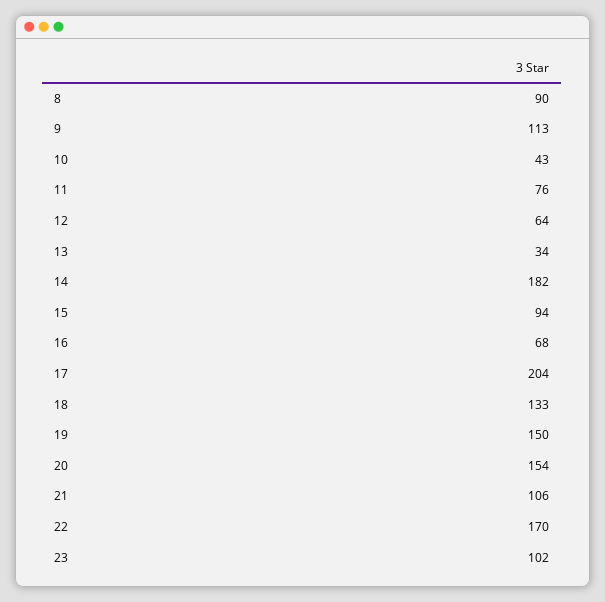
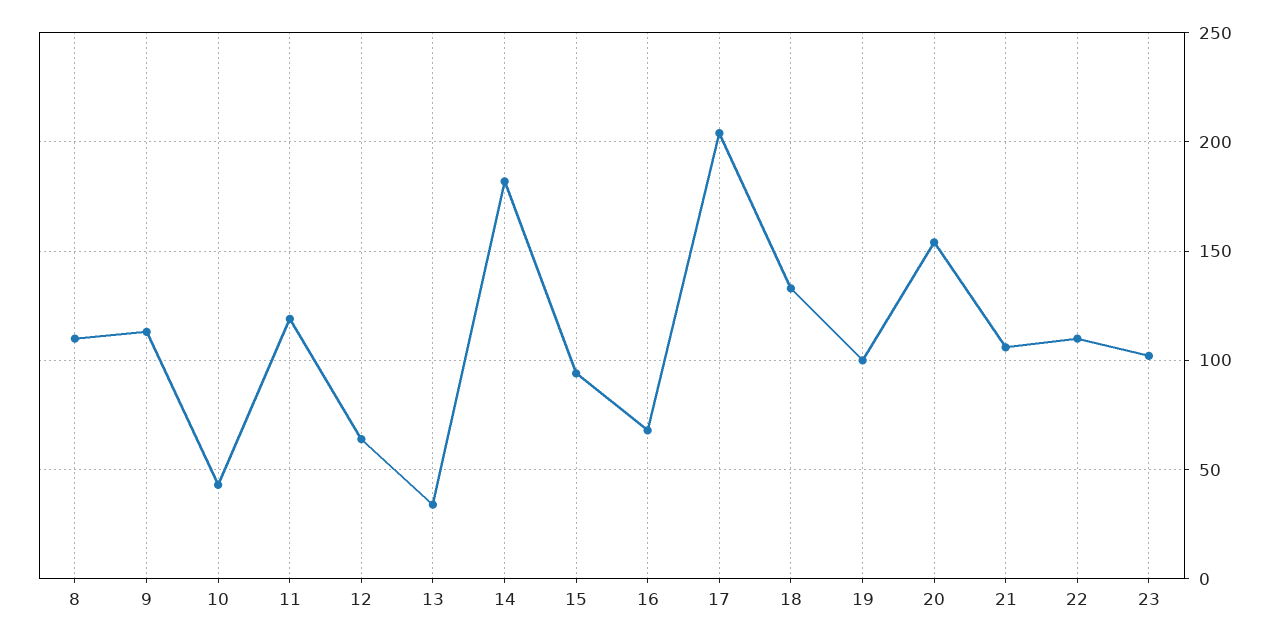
  {
-   "8": 90,
+   "8": 110,
    "9": 113,
    "10": 43,
-   "11": 76,
+   "11": 120,
    "12": 64,
    "13": 34,
    "14": 182,
    "15": 94,
    "16": 68,
    "17": 204,
    "18": 133,
-   "19": 150,
+   "19": 100,
    "20": 154,
    "21": 106,
-   "22": 170,
+   "22": 110,
    "23": 102
  }

